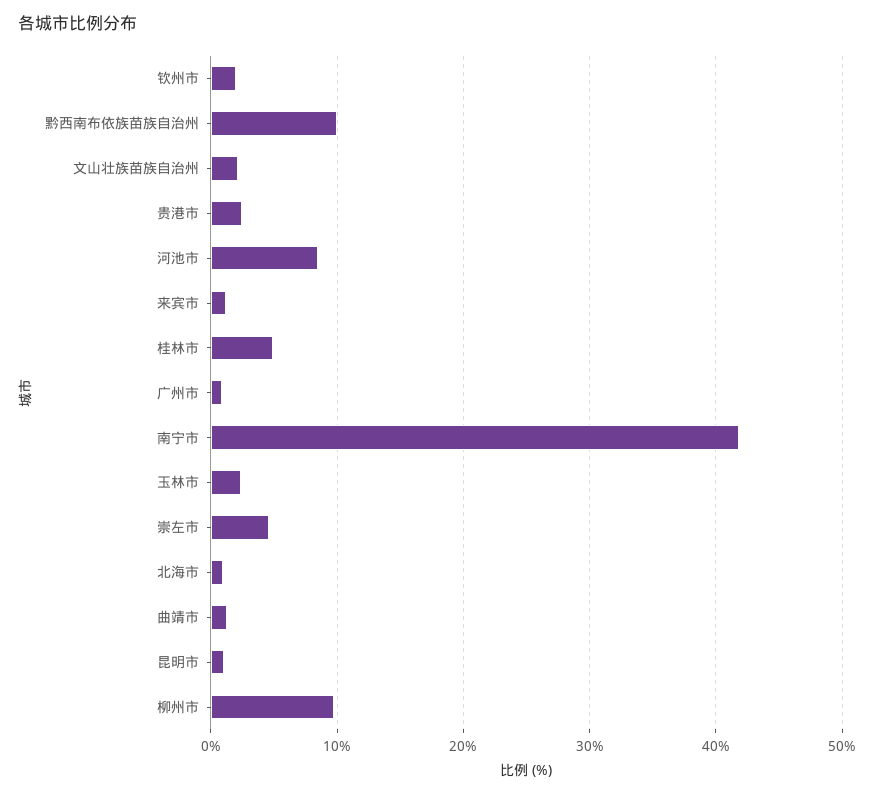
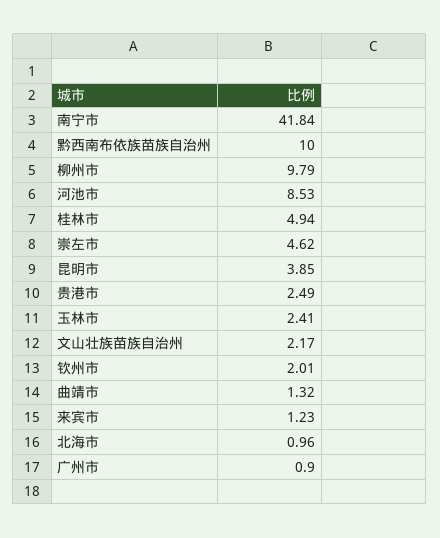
  {
    "钦州市": 2.01,
    "黔西南布依族苗族自治州": 10,
    "文山壮族苗族自治州": 2.17,
    "贵港市": 2.49,
    "河池市": 8.53,
    "来宾市": 1.23,
    "桂林市": 4.94,
    "广州市": 0.9,
    "南宁市": 41.84,
    "玉林市": 2.41,
    "崇左市": 4.62,
    "北海市": 0.96,
    "曲靖市": 1.32,
-   "昆明市": 1,
+   "昆明市": 3.85,
    "柳州市": 9.79
  }

